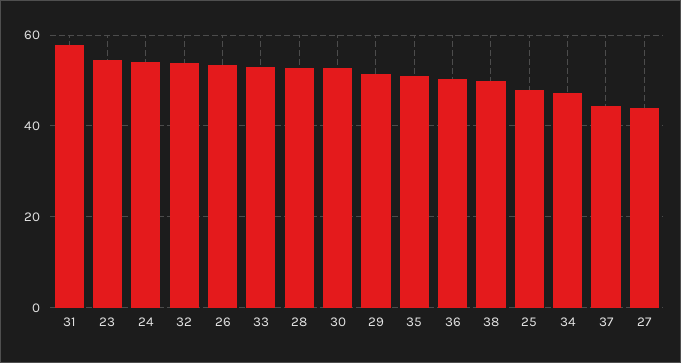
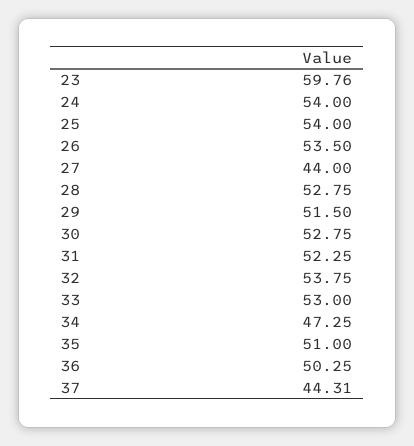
  {
-   "31": 58,
+   "31": 52.25,
-   "23": 54,
+   "23": 59.76,
    "24": 54,
    "32": 53.75,
    "26": 53.5,
    "33": 53,
    "28": 52.75,
    "30": 52.75,
    "29": 51.5,
    "35": 51,
    "36": 50.25,
-   "38": 50,
-   "25": 48,
+   "25": 54,
    "34": 47.25,
    "37": 44.31,
    "27": 44
  }

